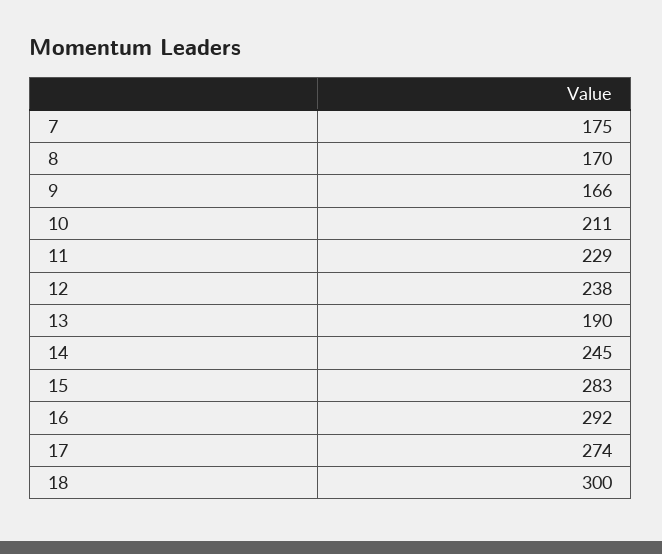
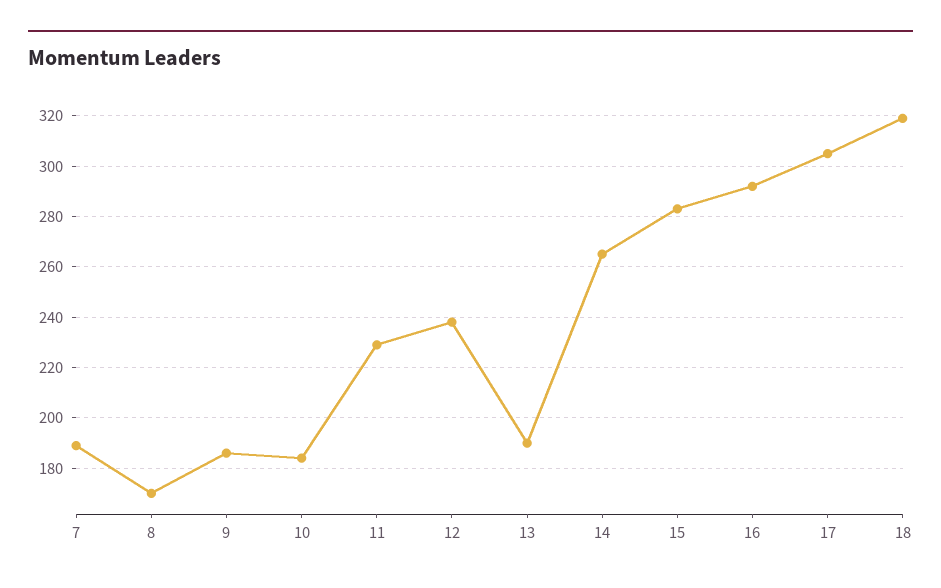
  {
-   "7": 175,
+   "7": 190,
    "8": 170,
-   "9": 166,
+   "9": 185,
-   "10": 211,
+   "10": 185,
    "11": 229,
    "12": 238,
    "13": 190,
-   "14": 245,
+   "14": 265,
    "15": 283,
    "16": 292,
-   "17": 274,
+   "17": 305,
-   "18": 300
+   "18": 320
  }

